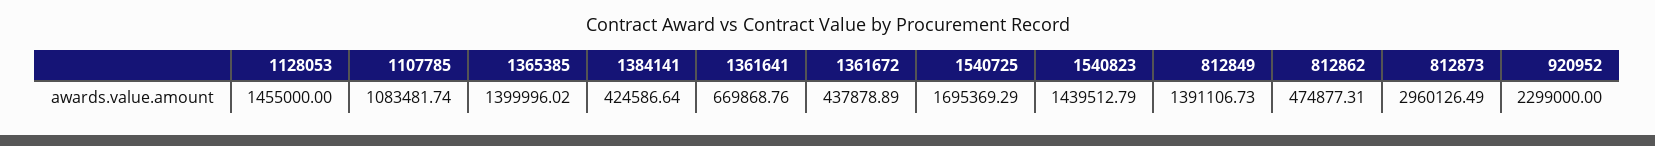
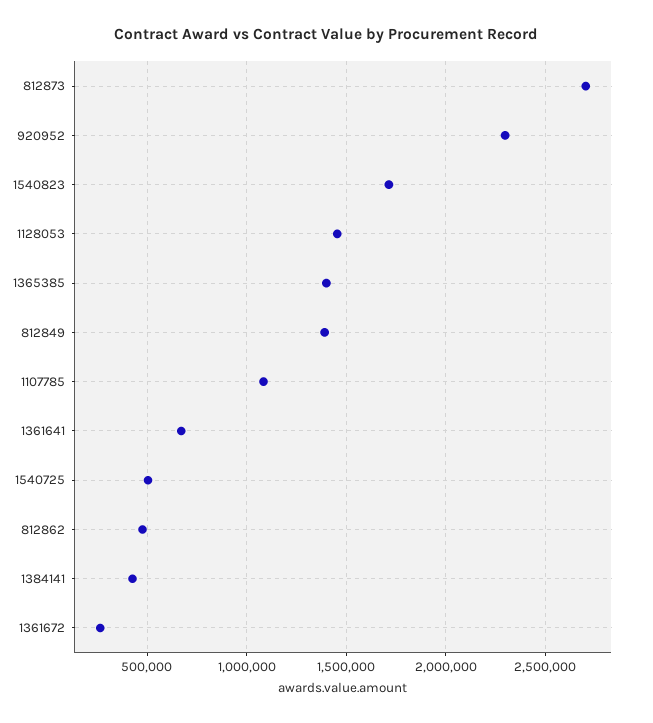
  {
    "1128053": 1455000,
    "1107785": 1083481.74,
    "1365385": 1399996.02,
    "1384141": 424586.64,
    "1361641": 669868.76,
-   "1361672": 437878.89,
+   "1361672": 250000,
-   "1540725": 1695369.29,
+   "1540725": 500000,
-   "1540823": 1439512.79,
+   "1540823": 1700000,
    "812849": 1391106.73,
    "812862": 474877.31,
-   "812873": 2960126.49,
+   "812873": 2700000,
    "920952": 2299000
  }

